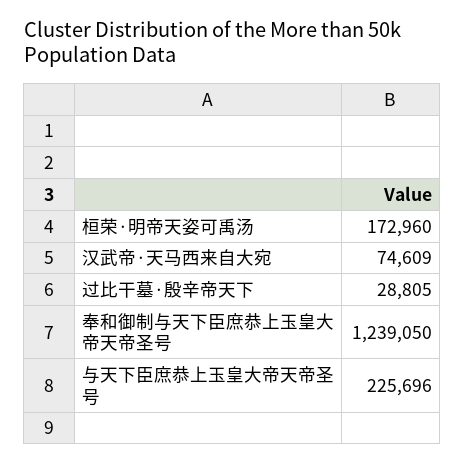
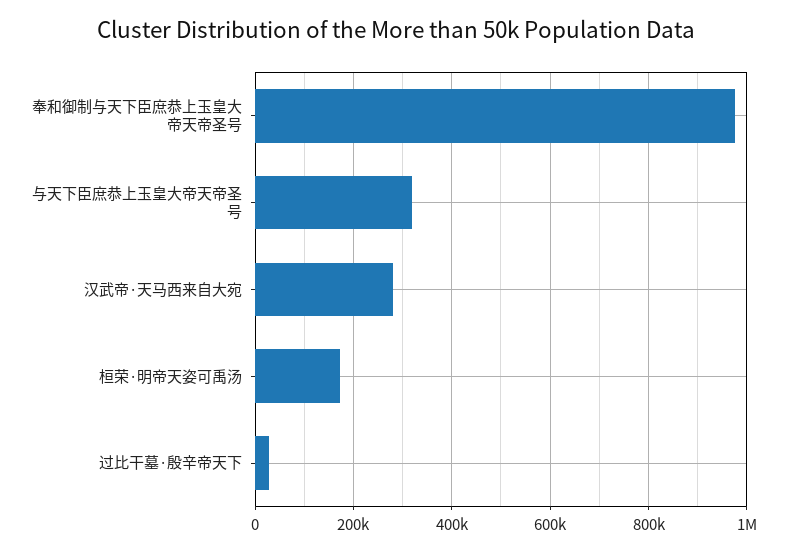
  {
    "桓荣·明帝天姿可禹汤": 172960,
-   "汉武帝·天马西来自大宛": 74609,
+   "汉武帝·天马西来自大宛": 280000,
    "过比干墓·殷辛帝天下": 28805,
-   "奉和御制与天下臣庶恭上玉皇大帝天帝圣号": 1239050,
+   "奉和御制与天下臣庶恭上玉皇大帝天帝圣号": 980000,
-   "与天下臣庶恭上玉皇大帝天帝圣号": 225696
+   "与天下臣庶恭上玉皇大帝天帝圣号": 320000
  }

